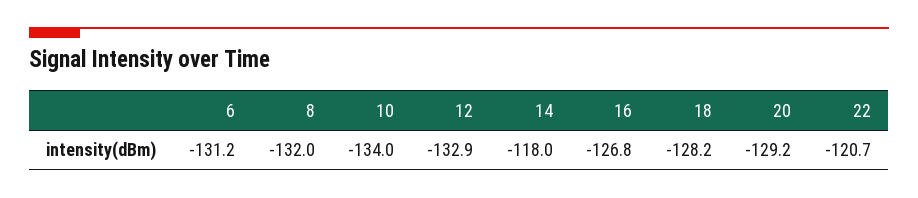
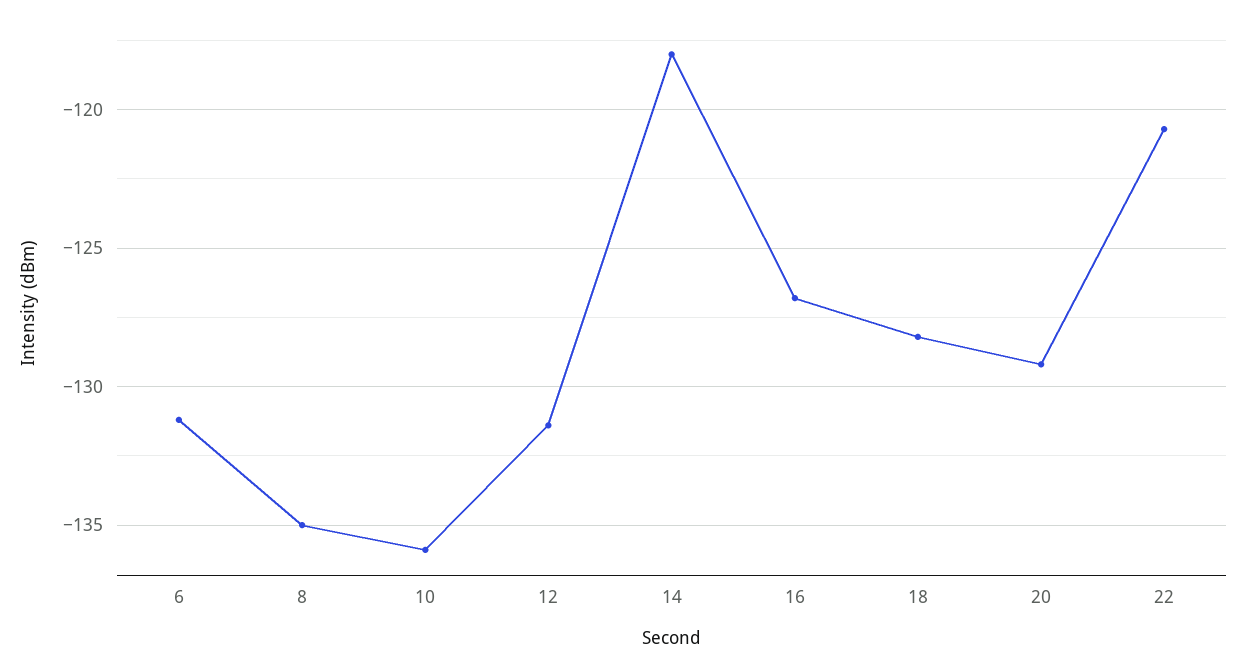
  {
    "6": -131.2,
-   "8": -132,
+   "8": -135,
-   "10": -134,
+   "10": -136,
-   "12": -132.9,
+   "12": -131.5,
    "14": -118,
    "16": -126.8,
    "18": -128.2,
    "20": -129.2,
    "22": -120.7
  }

